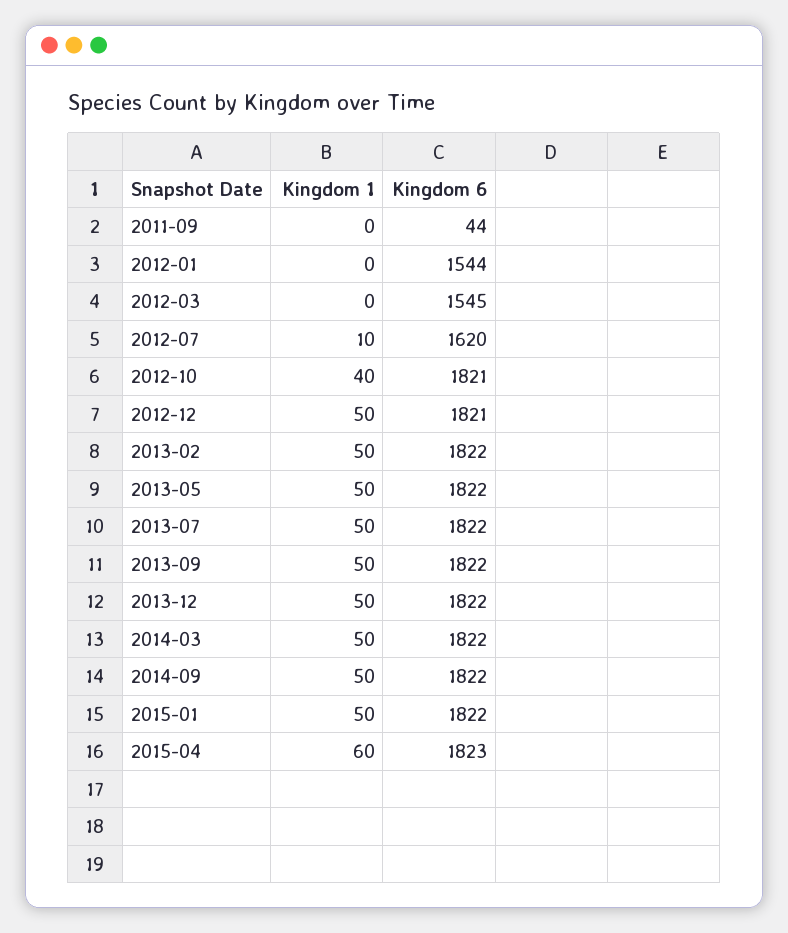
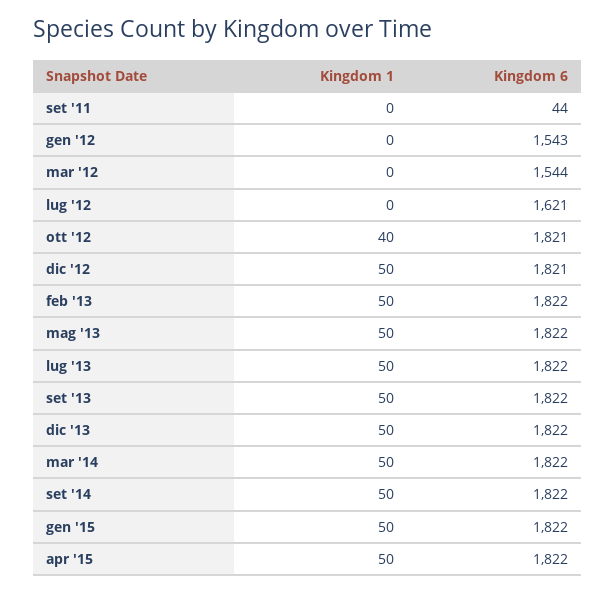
  {
    "Kingdom 1": {
      "2011-09": 0,
      "2012-01": 0,
      "2012-03": 0,
-     "2012-07": 10,
+     "2012-07": 0,
      "2012-10": 40,
      "2012-12": 50,
      "2013-02": 50,
      "2013-05": 50,
      "2013-07": 50,
      "2013-09": 50,
      "2013-12": 50,
      "2014-03": 50,
      "2014-09": 50,
      "2015-01": 50,
-     "2015-04": 60
+     "2015-04": 50
    },
    "Kingdom 6": {
      "2011-09": 44,
-     "2012-01": 1544,
+     "2012-01": 1543,
-     "2012-03": 1545,
+     "2012-03": 1544,
-     "2012-07": 1620,
+     "2012-07": 1621,
      "2012-10": 1821,
      "2012-12": 1821,
      "2013-02": 1822,
      "2013-05": 1822,
      "2013-07": 1822,
      "2013-09": 1822,
      "2013-12": 1822,
      "2014-03": 1822,
      "2014-09": 1822,
      "2015-01": 1822,
-     "2015-04": 1823
+     "2015-04": 1822
    }
  }

